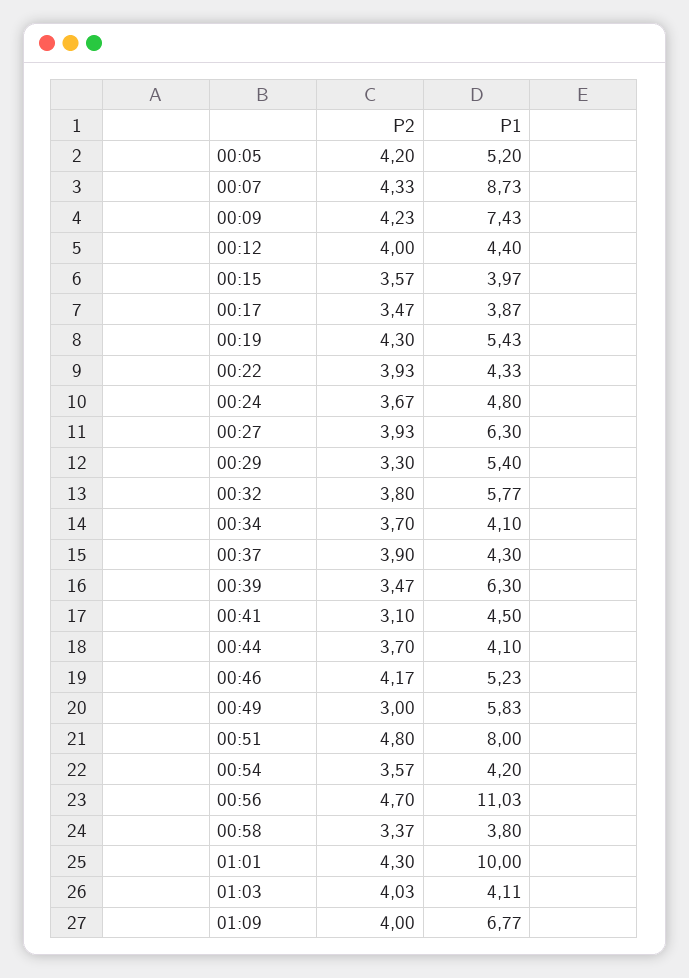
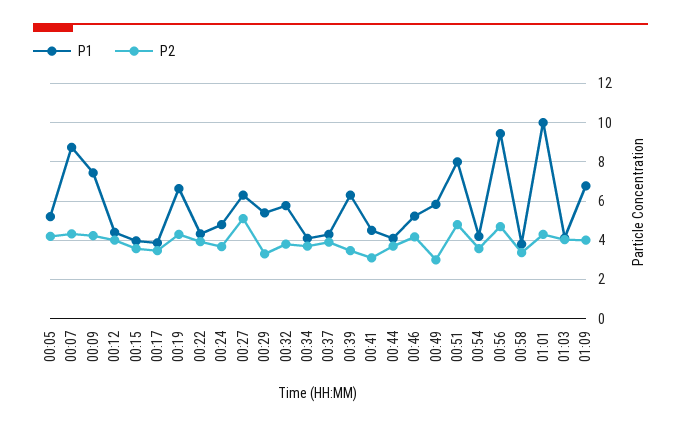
  {
    "P2": {
      "00:05": 4.2,
      "00:07": 4.33,
      "00:09": 4.23,
      "00:12": 4,
      "00:15": 3.57,
      "00:17": 3.47,
      "00:19": 4.3,
      "00:22": 3.93,
      "00:24": 3.67,
-     "00:27": 3.93,
+     "00:27": 5,
      "00:29": 3.3,
      "00:32": 3.8,
      "00:34": 3.7,
      "00:37": 3.9,
      "00:39": 3.47,
      "00:41": 3.1,
      "00:44": 3.7,
      "00:46": 4.17,
      "00:49": 3,
      "00:51": 4.8,
      "00:54": 3.57,
      "00:56": 4.7,
      "00:58": 3.37,
      "01:01": 4.3,
      "01:03": 4.03,
      "01:09": 4
    },
    "P1": {
      "00:05": 5.2,
      "00:07": 8.73,
      "00:09": 7.43,
      "00:12": 4.4,
      "00:15": 3.97,
      "00:17": 3.87,
-     "00:19": 5.43,
+     "00:19": 6.5,
      "00:22": 4.33,
      "00:24": 4.8,
      "00:27": 6.3,
      "00:29": 5.4,
      "00:32": 5.77,
      "00:34": 4.1,
      "00:37": 4.3,
      "00:39": 6.3,
      "00:41": 4.5,
      "00:44": 4.1,
      "00:46": 5.23,
      "00:49": 5.83,
      "00:51": 8,
      "00:54": 4.2,
-     "00:56": 11.03,
+     "00:56": 9.5,
      "00:58": 3.8,
      "01:01": 10,
      "01:03": 4.11,
      "01:09": 6.77
    }
  }

